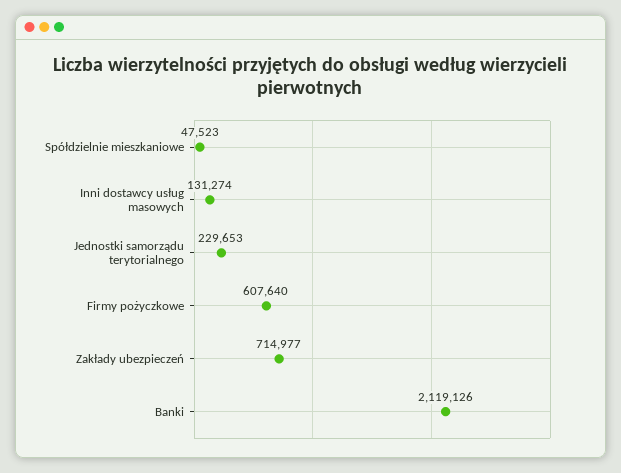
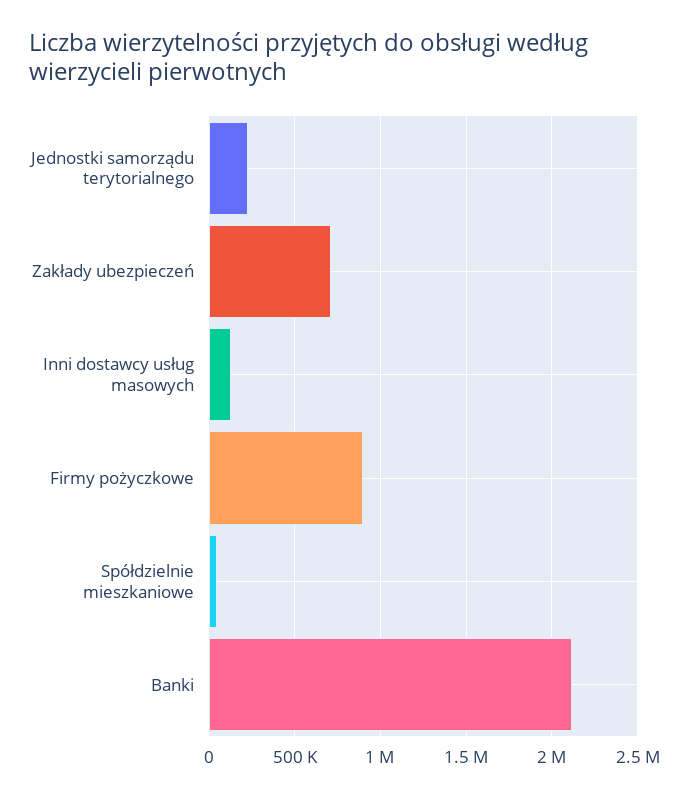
  {
    "Spółdzielnie mieszkaniowe": 47523,
    "Inni dostawcy usług masowych": 131274,
    "Jednostki samorządu terytorialnego": 229653,
-   "Firmy pożyczkowe": 607640,
+   "Firmy pożyczkowe": 900000,
    "Zakłady ubezpieczeń": 714977,
    "Banki": 2119126
  }

